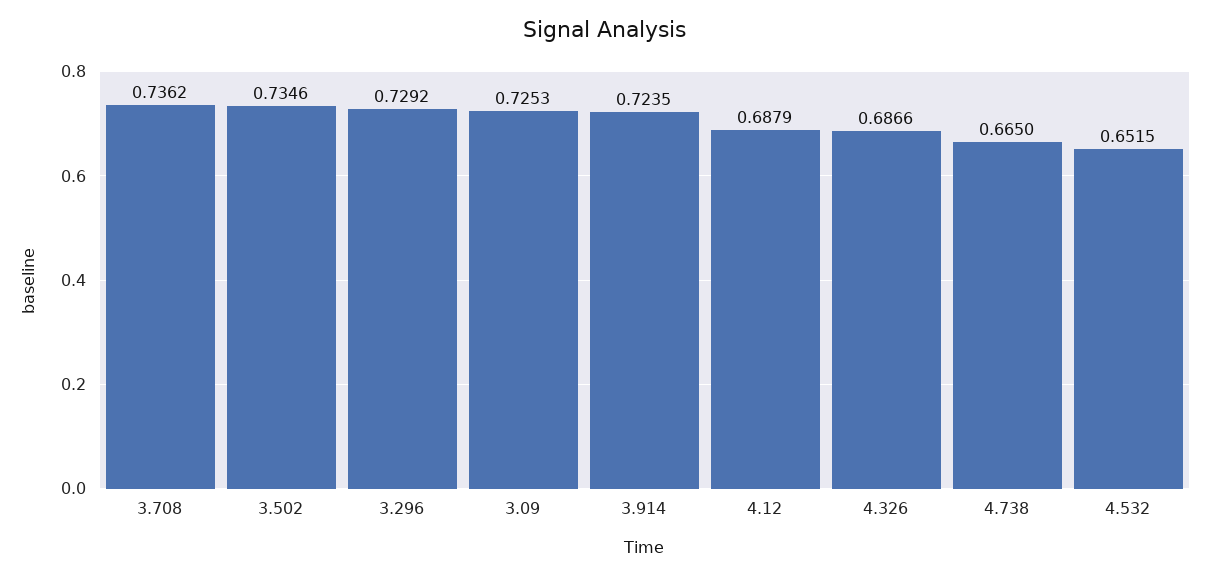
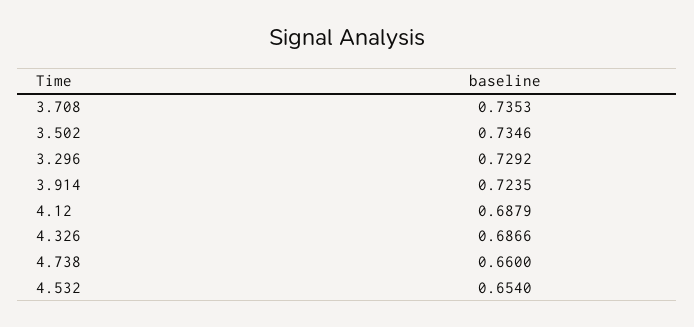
  {
-   "3.708": 0.7362,
+   "3.708": 0.7353,
    "3.502": 0.7346,
    "3.296": 0.7292,
-   "3.09": 0.7253,
    "3.914": 0.7235,
    "4.12": 0.6879,
    "4.326": 0.6866,
-   "4.738": 0.665,
+   "4.738": 0.66,
-   "4.532": 0.6515
+   "4.532": 0.654
  }

